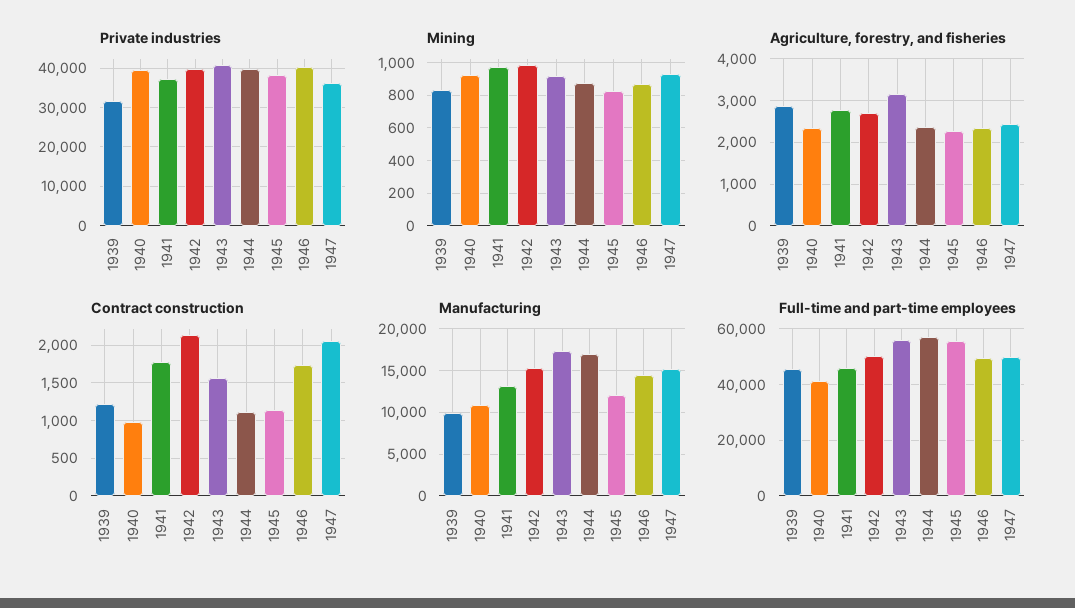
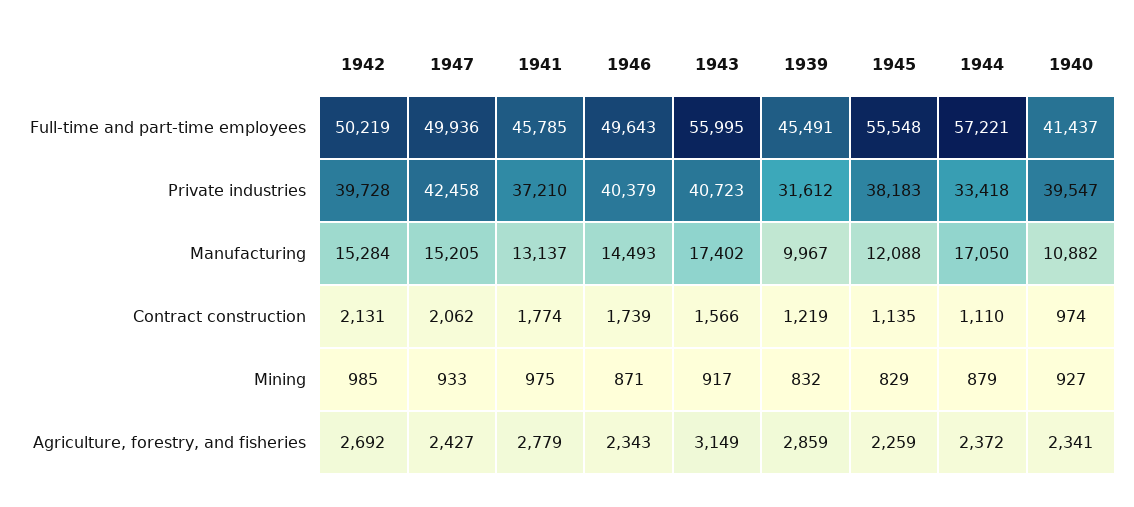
  {
    "Private industries": {
      "1939": 31612,
      "1940": 39547,
      "1941": 37210,
      "1942": 39728,
      "1943": 40723,
-     "1944": 40000,
+     "1944": 33418,
      "1945": 38183,
      "1946": 40379,
-     "1947": 36000
+     "1947": 42458
    },
    "Mining": {
      "1939": 832,
      "1940": 927,
      "1941": 975,
      "1942": 985,
      "1943": 917,
      "1944": 879,
      "1945": 829,
      "1946": 871,
      "1947": 933
    },
    "Agriculture, forestry, and fisheries": {
      "1939": 2859,
      "1940": 2341,
      "1941": 2779,
      "1942": 2692,
      "1943": 3149,
      "1944": 2372,
      "1945": 2259,
      "1946": 2343,
      "1947": 2427
    },
    "Contract construction": {
      "1939": 1219,
      "1940": 974,
      "1941": 1774,
      "1942": 2131,
      "1943": 1566,
      "1944": 1110,
      "1945": 1135,
      "1946": 1739,
      "1947": 2062
    },
    "Manufacturing": {
      "1939": 9967,
      "1940": 10882,
      "1941": 13137,
      "1942": 15284,
      "1943": 17402,
      "1944": 17050,
      "1945": 12088,
      "1946": 14493,
      "1947": 15205
    },
    "Full-time and part-time employees": {
      "1939": 45491,
      "1940": 41437,
      "1941": 45785,
      "1942": 50219,
      "1943": 55995,
      "1944": 57221,
      "1945": 55548,
      "1946": 49643,
      "1947": 49936
    }
  }

